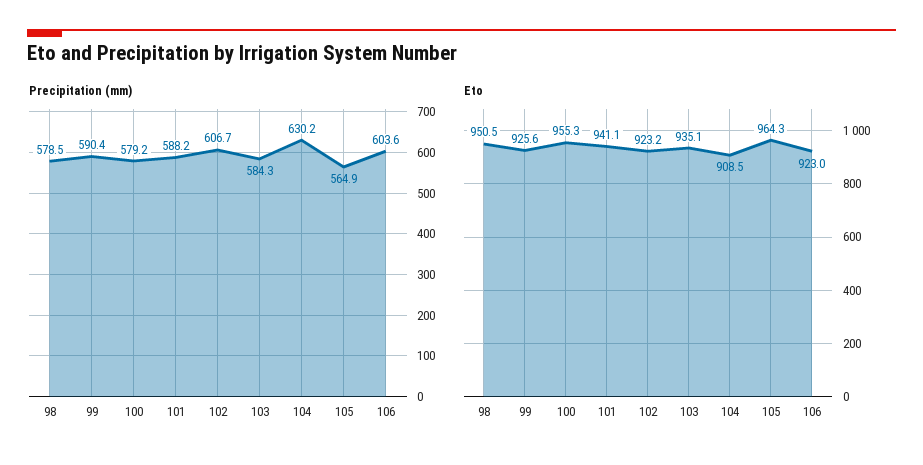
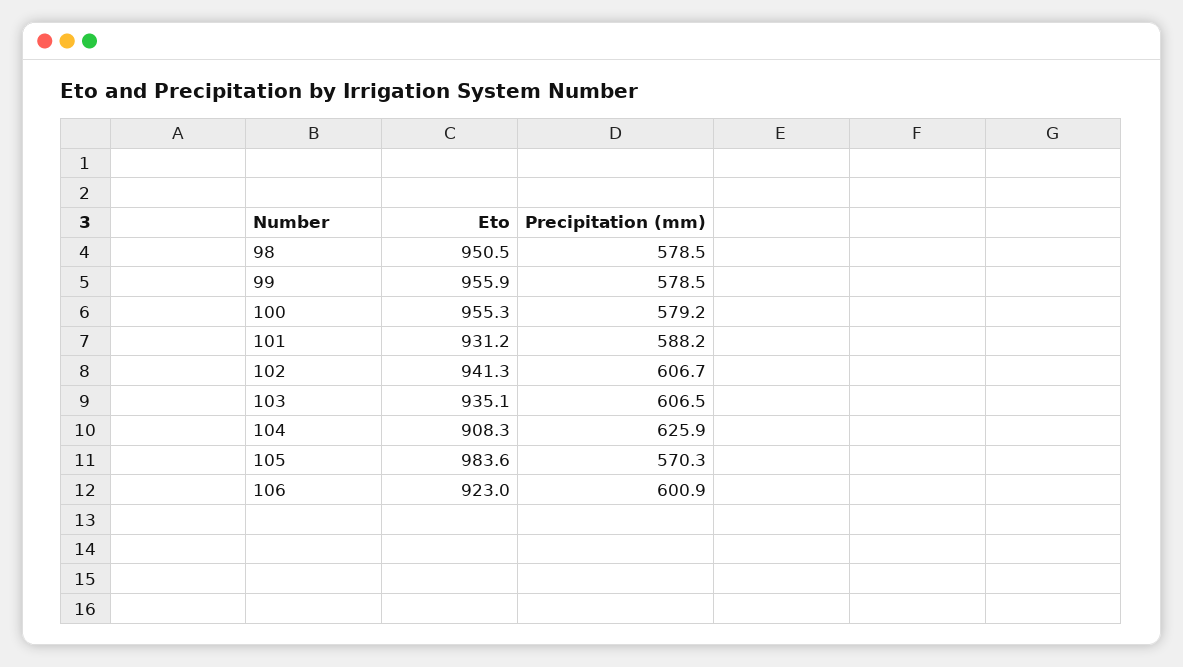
  {
    "Precipitation (mm)": {
      "98": 578.5,
-     "99": 590.4,
+     "99": 578.5,
      "100": 579.2,
      "101": 588.2,
      "102": 606.7,
-     "103": 584.3,
+     "103": 606.5,
-     "104": 630.2,
+     "104": 625.9,
-     "105": 564.9,
+     "105": 570.3,
-     "106": 603.6
+     "106": 600.9
    },
    "Eto": {
      "98": 950.5,
-     "99": 925.6,
+     "99": 955.9,
      "100": 955.3,
-     "101": 941.1,
+     "101": 931.2,
-     "102": 923.2,
+     "102": 941.3,
      "103": 935.1,
-     "104": 908.5,
+     "104": 908.3,
-     "105": 964.3,
+     "105": 983.6,
      "106": 923
    }
  }

